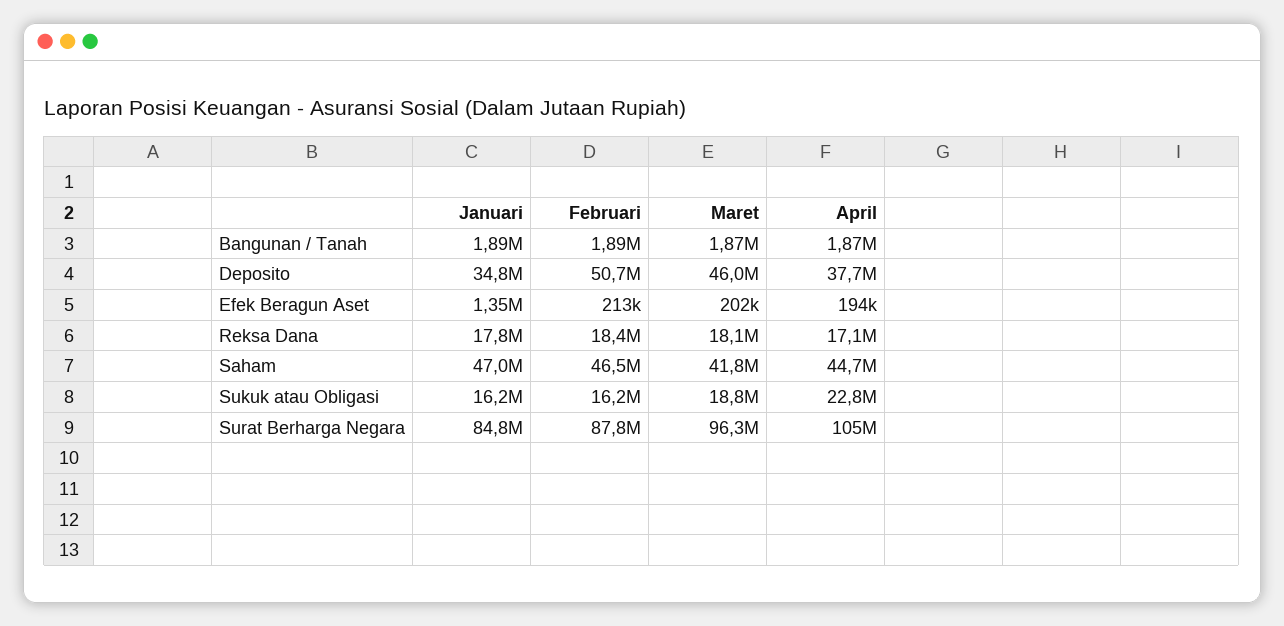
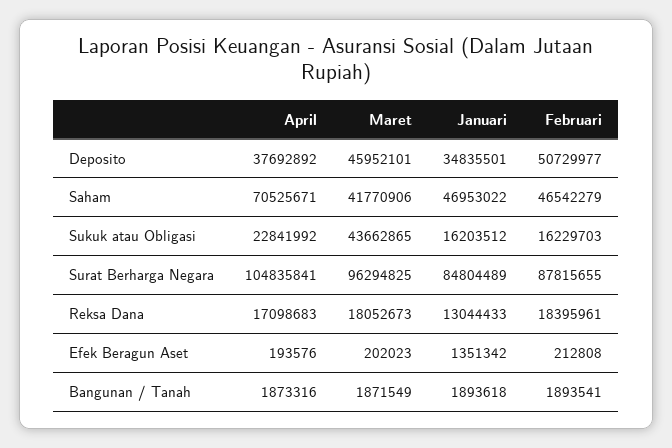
  {
    "Januari": {
      "Bangunan / Tanah": 1893618,
      "Deposito": 34835501,
      "Efek Beragun Aset": 1351342,
-     "Reksa Dana": 17800000,
+     "Reksa Dana": 13044433,
      "Saham": 46953022,
      "Sukuk atau Obligasi": 16203512,
      "Surat Berharga Negara": 84804489
    },
    "Februari": {
      "Bangunan / Tanah": 1893541,
      "Deposito": 50729977,
      "Efek Beragun Aset": 212808,
      "Reksa Dana": 18395961,
      "Saham": 46542279,
      "Sukuk atau Obligasi": 16229703,
      "Surat Berharga Negara": 87815655
    },
    "Maret": {
      "Bangunan / Tanah": 1871549,
      "Deposito": 45952101,
      "Efek Beragun Aset": 202023,
      "Reksa Dana": 18052673,
      "Saham": 41770906,
-     "Sukuk atau Obligasi": 18800000,
+     "Sukuk atau Obligasi": 43662865,
      "Surat Berharga Negara": 96294825
    },
    "April": {
      "Bangunan / Tanah": 1873316,
      "Deposito": 37692892,
      "Efek Beragun Aset": 193576,
      "Reksa Dana": 17098683,
-     "Saham": 44700000,
+     "Saham": 70525671,
      "Sukuk atau Obligasi": 22841992,
      "Surat Berharga Negara": 104835841
    }
  }

